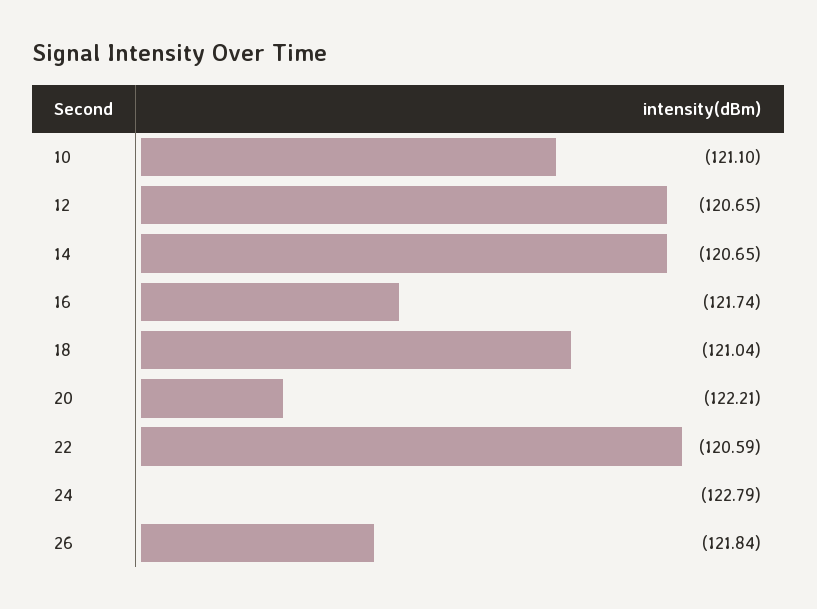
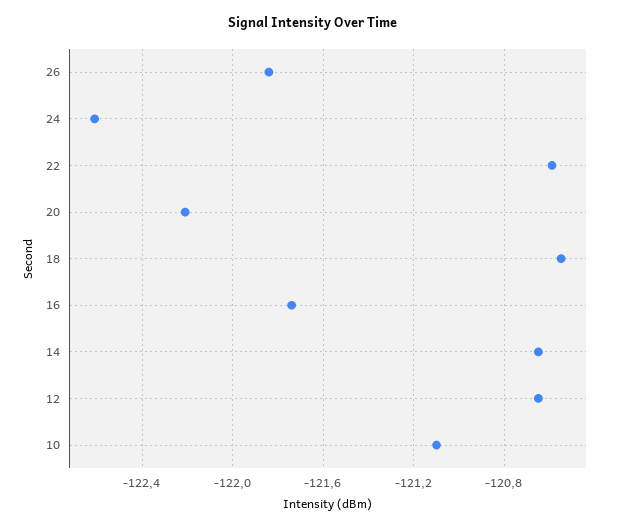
  {
    "10": -121.1,
    "12": -120.65,
    "14": -120.65,
    "16": -121.74,
-   "18": -121.04,
+   "18": -120.55,
    "20": -122.21,
    "22": -120.59,
-   "24": -122.79,
+   "24": -122.6,
    "26": -121.84
  }

